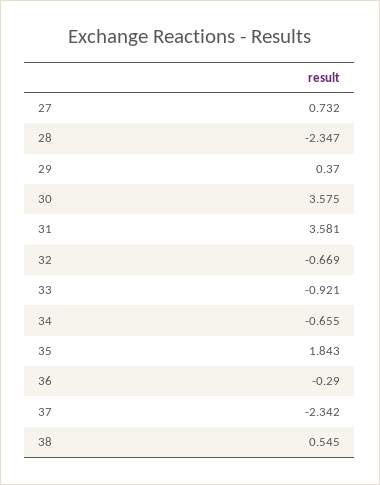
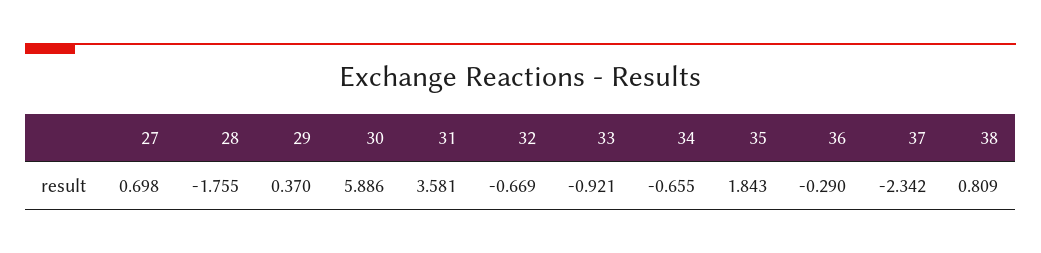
  {
-   "27": 0.732,
+   "27": 0.698,
-   "28": -2.347,
+   "28": -1.755,
    "29": 0.37,
-   "30": 3.575,
+   "30": 5.886,
    "31": 3.581,
    "32": -0.669,
    "33": -0.921,
    "34": -0.655,
    "35": 1.843,
    "36": -0.29,
    "37": -2.342,
-   "38": 0.545
+   "38": 0.809
  }

